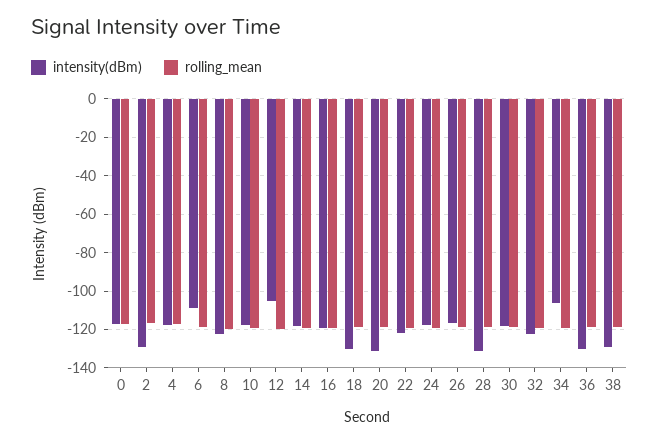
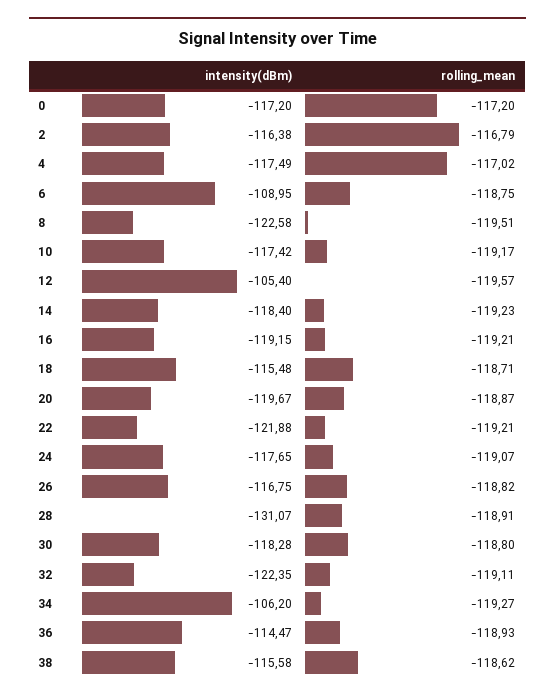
  {
    "intensity(dBm)": {
      "0": -117.2,
-     "2": -130,
+     "2": -116.38,
      "4": -117.49,
      "6": -108.95,
      "8": -122.58,
      "10": -117.42,
      "12": -105.4,
      "14": -118.4,
      "16": -119.15,
-     "18": -130,
+     "18": -115.48,
-     "20": -130,
+     "20": -119.67,
      "22": -121.88,
      "24": -117.65,
      "26": -116.75,
      "28": -131.07,
      "30": -118.28,
      "32": -122.35,
      "34": -106.2,
-     "36": -130,
+     "36": -114.47,
-     "38": -130
+     "38": -115.58
    },
    "rolling_mean": {
      "0": -117.2,
      "2": -116.79,
      "4": -117.02,
      "6": -118.75,
      "8": -119.51,
      "10": -119.17,
      "12": -119.57,
      "14": -119.23,
      "16": -119.21,
      "18": -118.71,
      "20": -118.87,
      "22": -119.21,
      "24": -119.07,
      "26": -118.82,
      "28": -118.91,
      "30": -118.8,
      "32": -119.11,
      "34": -119.27,
      "36": -118.93,
      "38": -118.62
    }
  }

